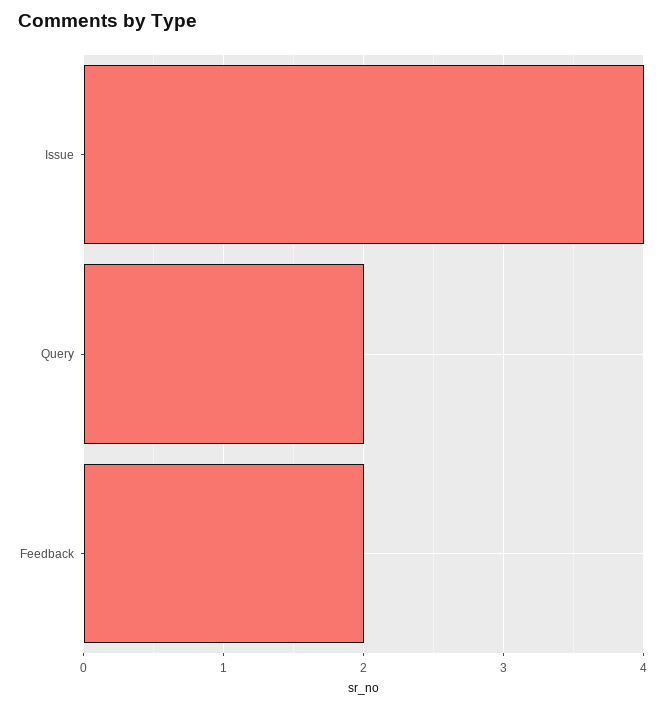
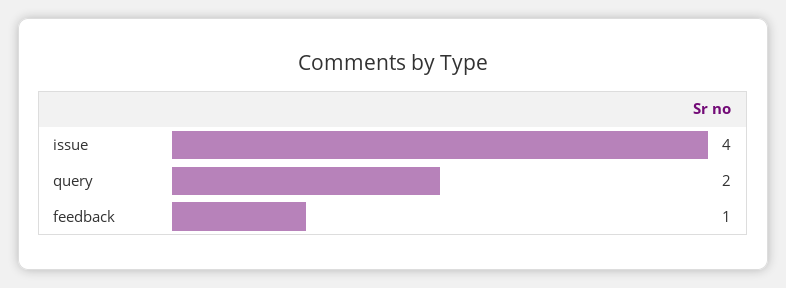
  {
    "Issue": 4,
    "Query": 2,
-   "Feedback": 2
+   "Feedback": 1
  }

